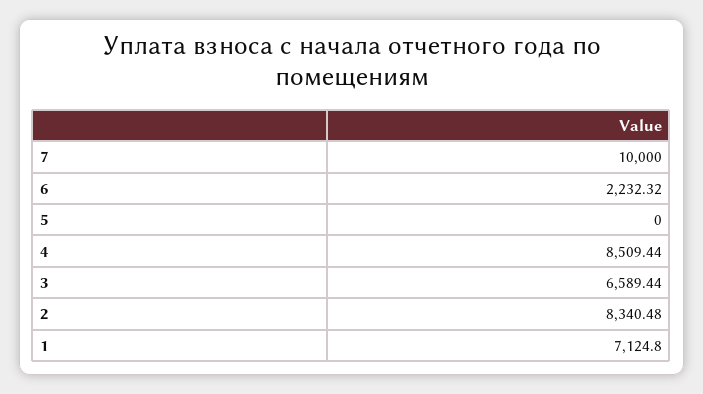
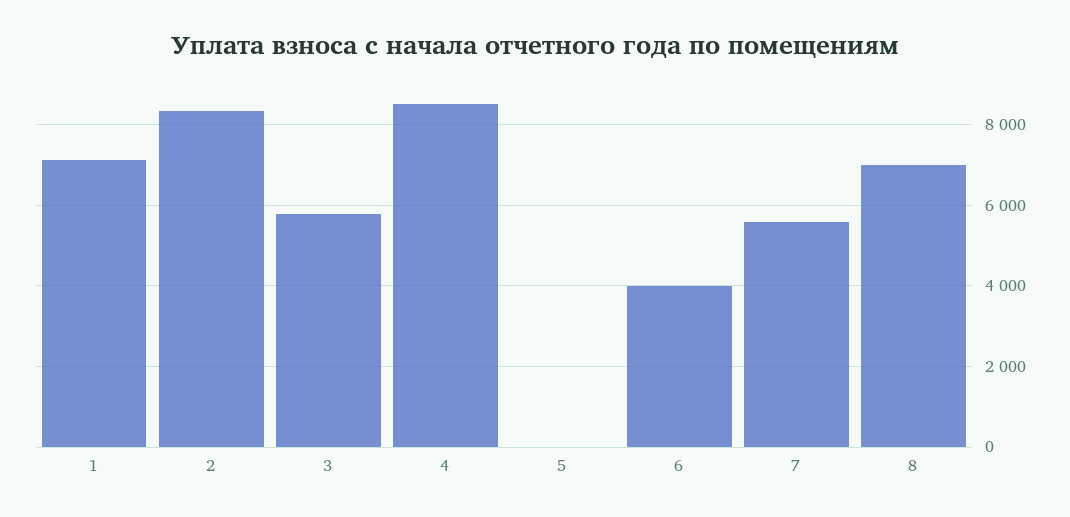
  {
-   "7": 10000,
+   "7": 5600,
-   "6": 2232.32,
+   "6": 4000,
    "5": 0,
    "4": 8509.44,
-   "3": 6589.44,
+   "3": 5800,
    "2": 8340.48,
-   "1": 7124.8
+   "1": 7124.8,
+   "8": 7000
  }

